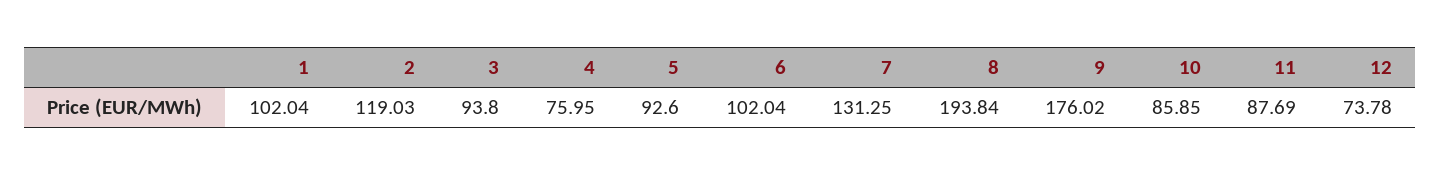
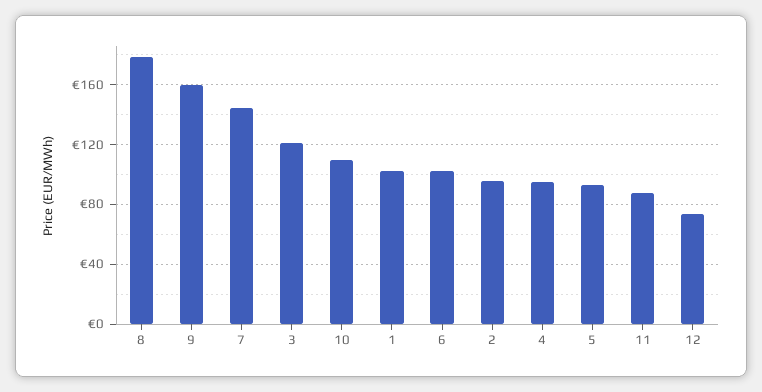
  {
    "1": 102.04,
-   "2": 119.03,
+   "2": 95,
-   "3": 93.8,
+   "3": 120,
-   "4": 75.95,
+   "4": 95,
    "5": 92.6,
    "6": 102.04,
-   "7": 131.25,
+   "7": 145,
-   "8": 193.84,
+   "8": 180,
-   "9": 176.02,
+   "9": 160,
-   "10": 85.85,
+   "10": 110,
    "11": 87.69,
    "12": 73.78
  }

